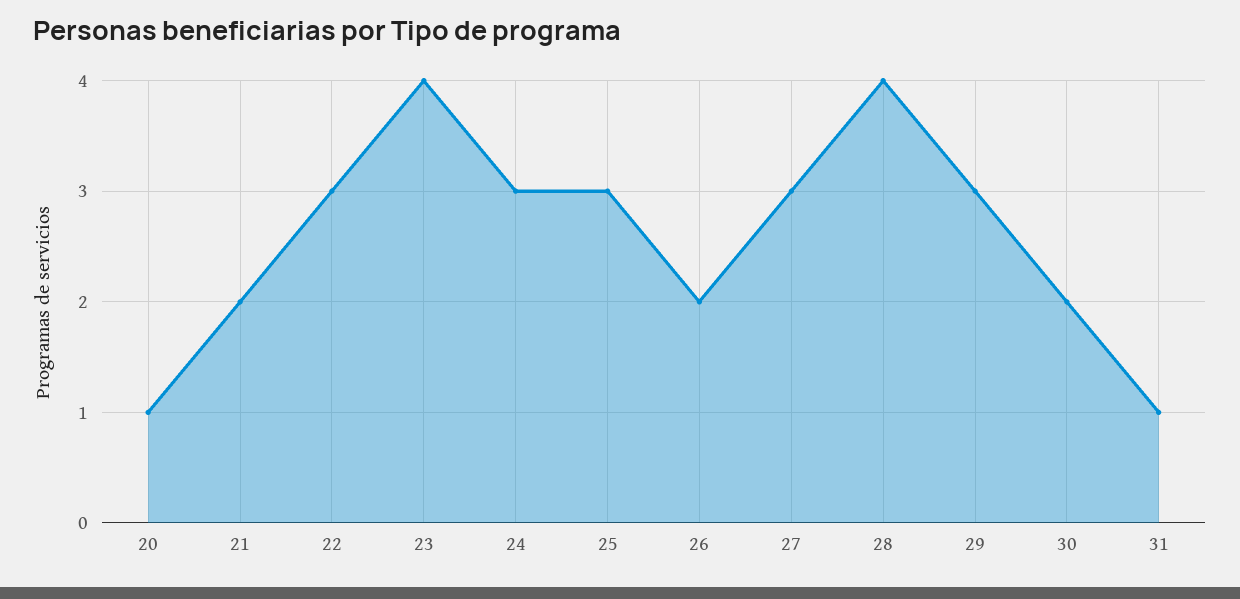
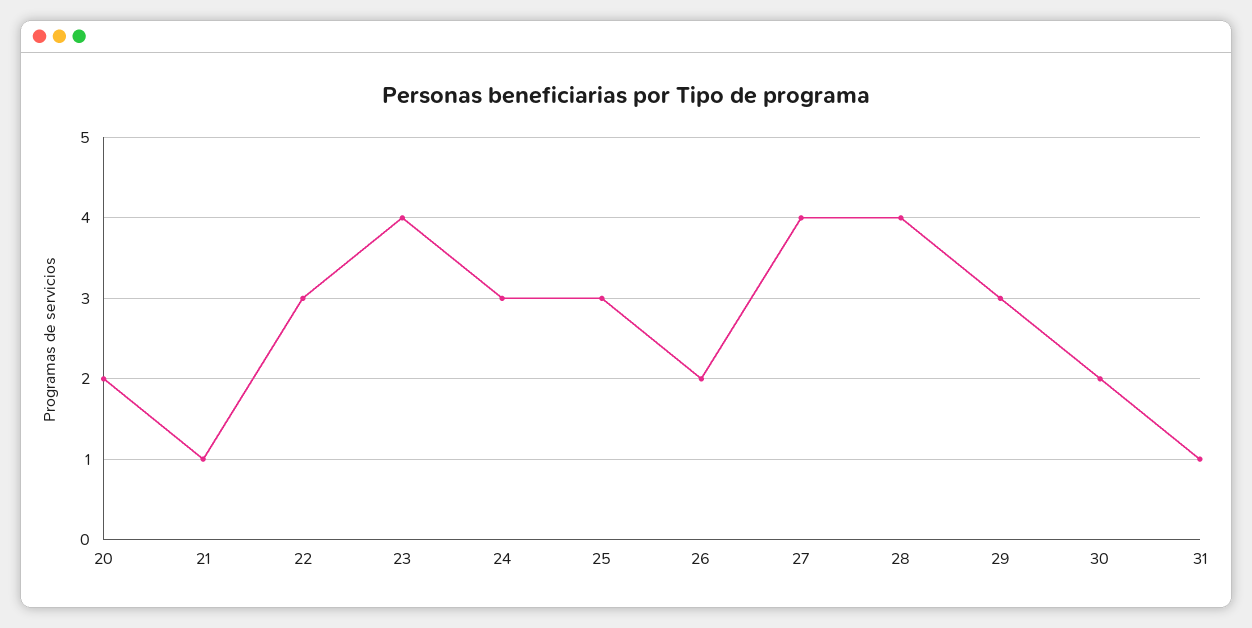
  {
-   "20": 1,
+   "20": 2,
-   "21": 2,
+   "21": 1,
    "22": 3,
    "23": 4,
    "24": 3,
    "25": 3,
    "26": 2,
-   "27": 3,
+   "27": 4,
    "28": 4,
    "29": 3,
    "30": 2,
    "31": 1
  }

